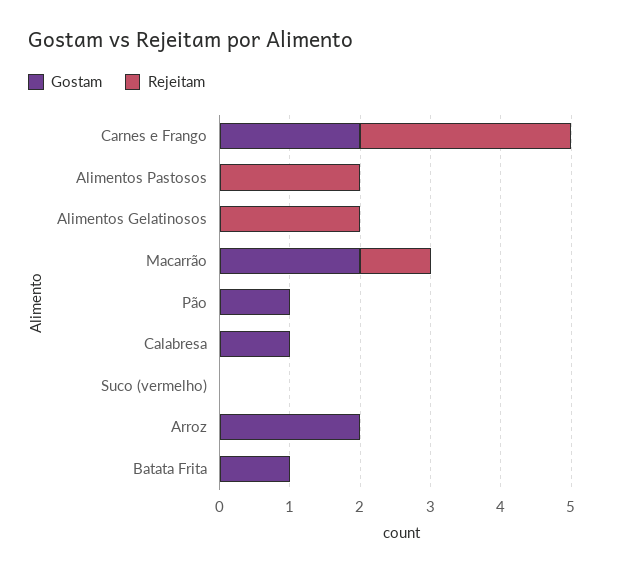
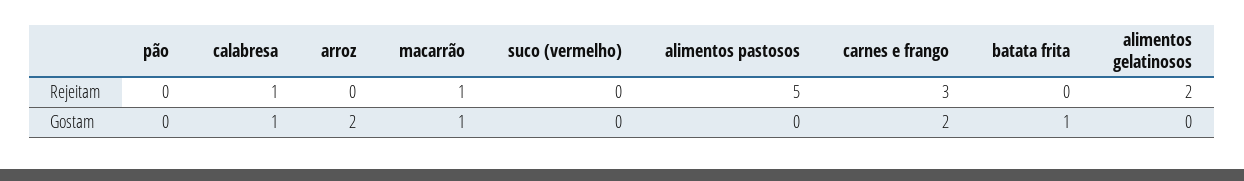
  {
    "Gostam": {
      "Carnes e Frango": 2,
      "Alimentos Pastosos": 0,
      "Alimentos Gelatinosos": 0,
-     "Macarrão": 2,
+     "Macarrão": 1,
-     "Pão": 1,
+     "Pão": 0,
      "Calabresa": 1,
      "Suco (vermelho)": 0,
      "Arroz": 2,
      "Batata Frita": 1
    },
    "Rejeitam": {
      "Carnes e Frango": 3,
-     "Alimentos Pastosos": 2,
+     "Alimentos Pastosos": 5,
      "Alimentos Gelatinosos": 2,
      "Macarrão": 1,
      "Pão": 0,
-     "Calabresa": 0,
+     "Calabresa": 1,
      "Suco (vermelho)": 0,
      "Arroz": 0,
      "Batata Frita": 0
    }
  }

